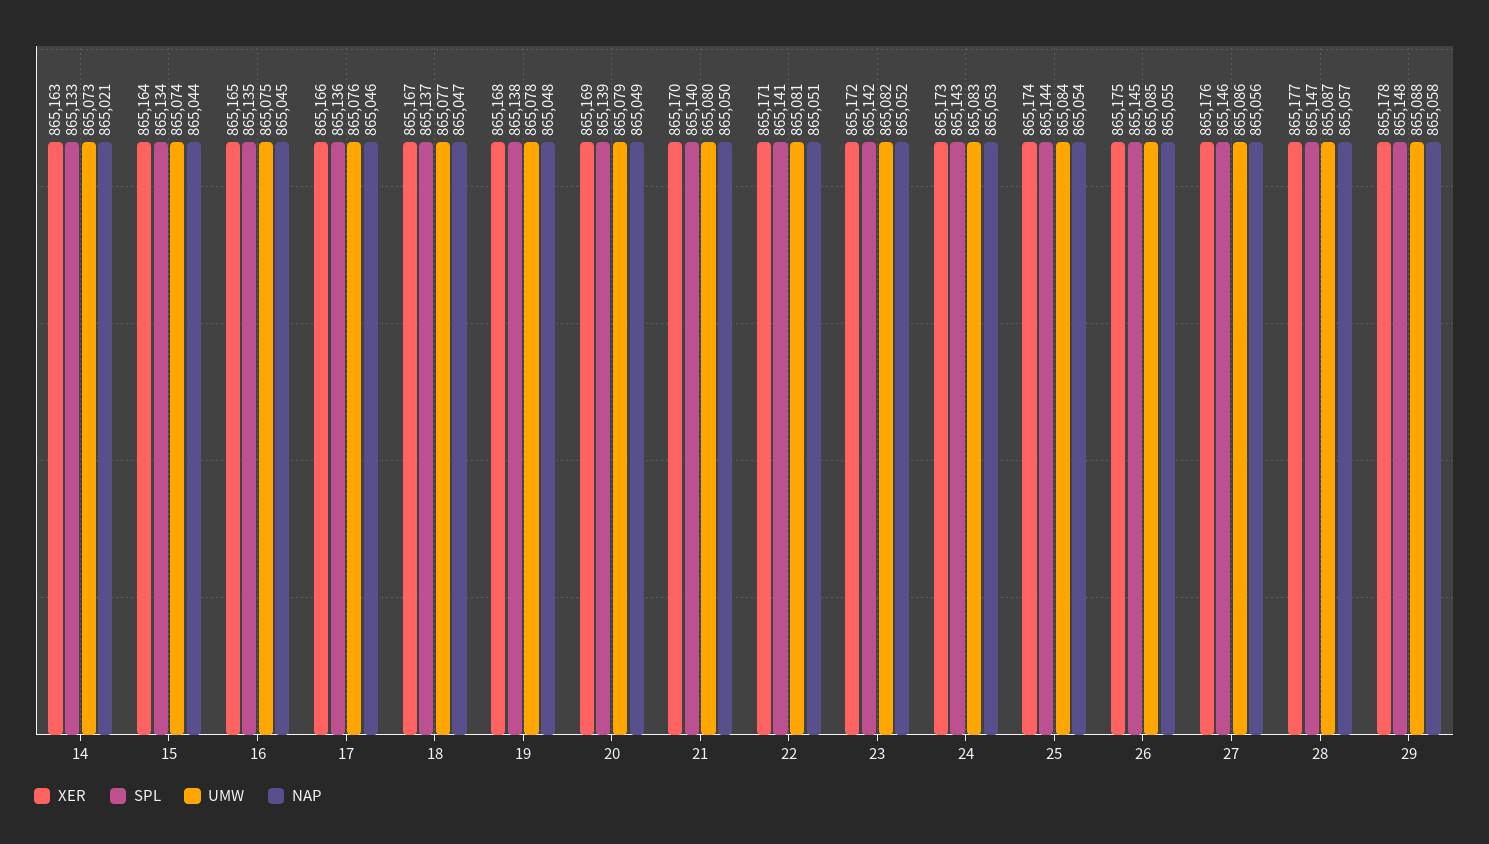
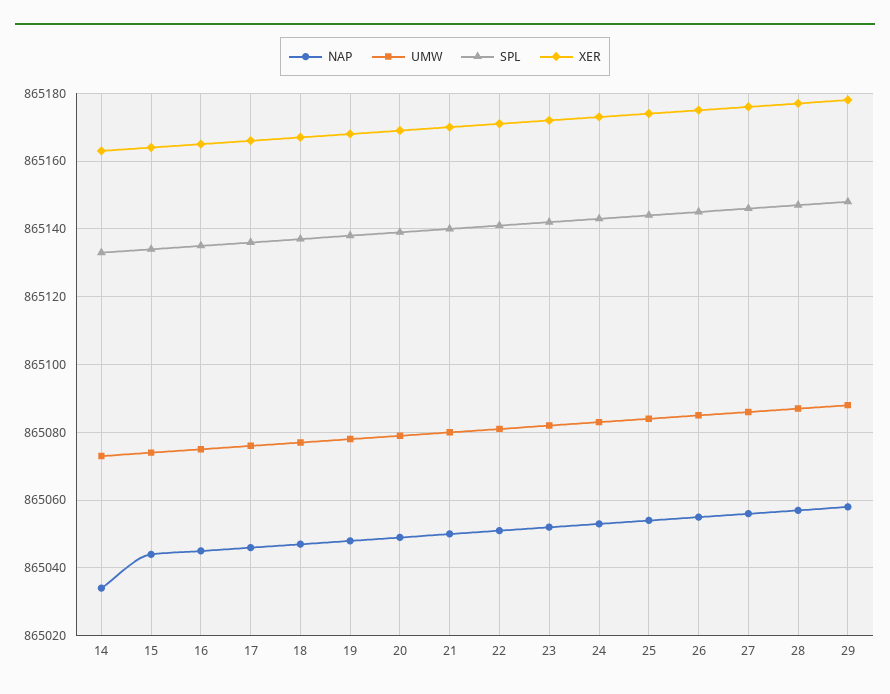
  {
    "XER": {
      "14": 865163,
      "15": 865164,
      "16": 865165,
      "17": 865166,
      "18": 865167,
      "19": 865168,
      "20": 865169,
      "21": 865170,
      "22": 865171,
      "23": 865172,
      "24": 865173,
      "25": 865174,
      "26": 865175,
      "27": 865176,
      "28": 865177,
      "29": 865178
    },
    "SPL": {
      "14": 865133,
      "15": 865134,
      "16": 865135,
      "17": 865136,
      "18": 865137,
      "19": 865138,
      "20": 865139,
      "21": 865140,
      "22": 865141,
      "23": 865142,
      "24": 865143,
      "25": 865144,
      "26": 865145,
      "27": 865146,
      "28": 865147,
      "29": 865148
    },
    "UMW": {
      "14": 865073,
      "15": 865074,
      "16": 865075,
      "17": 865076,
      "18": 865077,
      "19": 865078,
      "20": 865079,
      "21": 865080,
      "22": 865081,
      "23": 865082,
      "24": 865083,
      "25": 865084,
      "26": 865085,
      "27": 865086,
      "28": 865087,
      "29": 865088
    },
    "NAP": {
-     "14": 865021,
+     "14": 865035,
      "15": 865044,
      "16": 865045,
      "17": 865046,
      "18": 865047,
      "19": 865048,
      "20": 865049,
      "21": 865050,
      "22": 865051,
      "23": 865052,
      "24": 865053,
      "25": 865054,
      "26": 865055,
      "27": 865056,
      "28": 865057,
      "29": 865058
    }
  }

